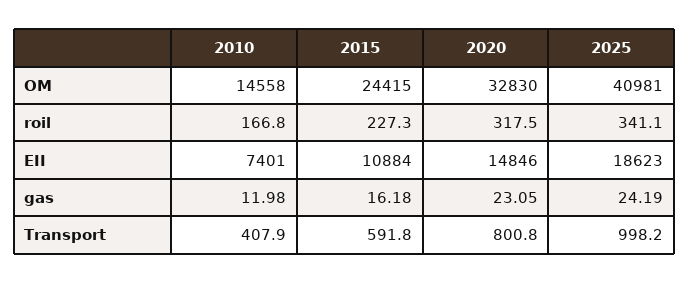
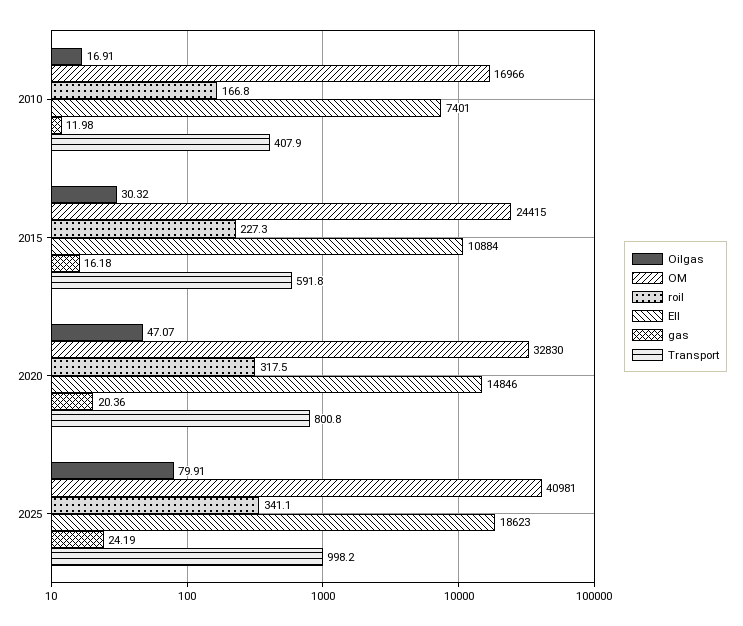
  {
    "OM": {
-     "2010": 14558,
+     "2010": 16966,
      "2015": 24415,
      "2020": 32830,
      "2025": 40981
    },
    "roil": {
      "2010": 166.8,
      "2015": 227.3,
      "2020": 317.5,
      "2025": 341.1
    },
    "EII": {
      "2010": 7401,
      "2015": 10884,
      "2020": 14846,
      "2025": 18623
    },
    "gas": {
      "2010": 11.98,
      "2015": 16.18,
-     "2020": 23.05,
+     "2020": 20.36,
      "2025": 24.19
    },
    "Transport": {
      "2010": 407.9,
      "2015": 591.8,
      "2020": 800.8,
      "2025": 998.2
-   }
+   },
+   "Oilgas": {
+     "2010": 16.91,
+     "2015": 30.32,
+     "2020": 47.07,
+     "2025": 79.91
+   }
  }

